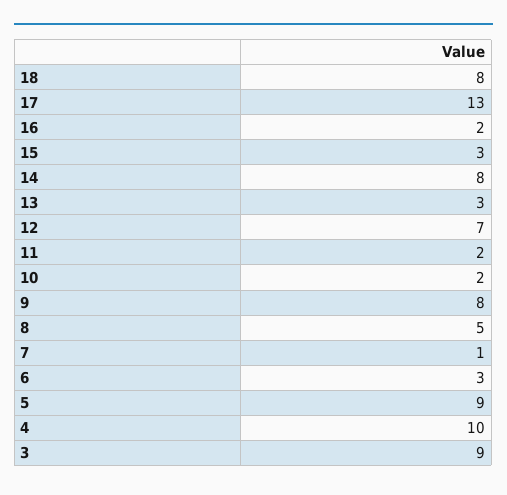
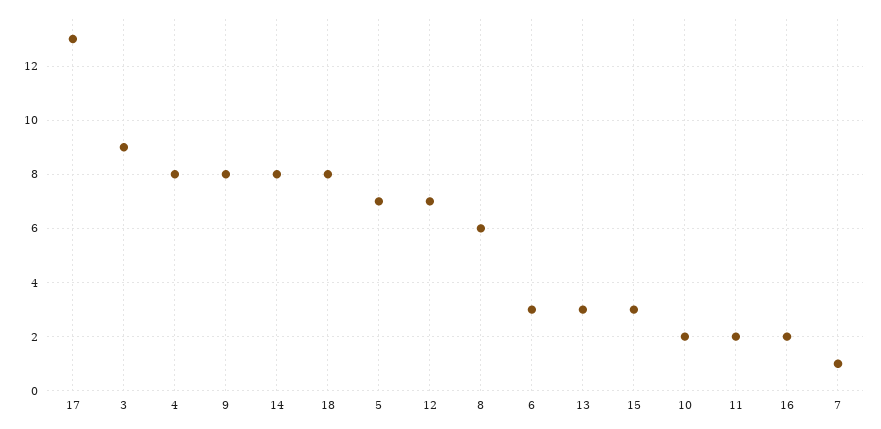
  {
    "18": 8,
    "17": 13,
    "16": 2,
    "15": 3,
    "14": 8,
    "13": 3,
    "12": 7,
    "11": 2,
    "10": 2,
    "9": 8,
-   "8": 5,
+   "8": 6,
    "7": 1,
    "6": 3,
-   "5": 9,
+   "5": 7,
-   "4": 10,
+   "4": 8,
    "3": 9
  }

